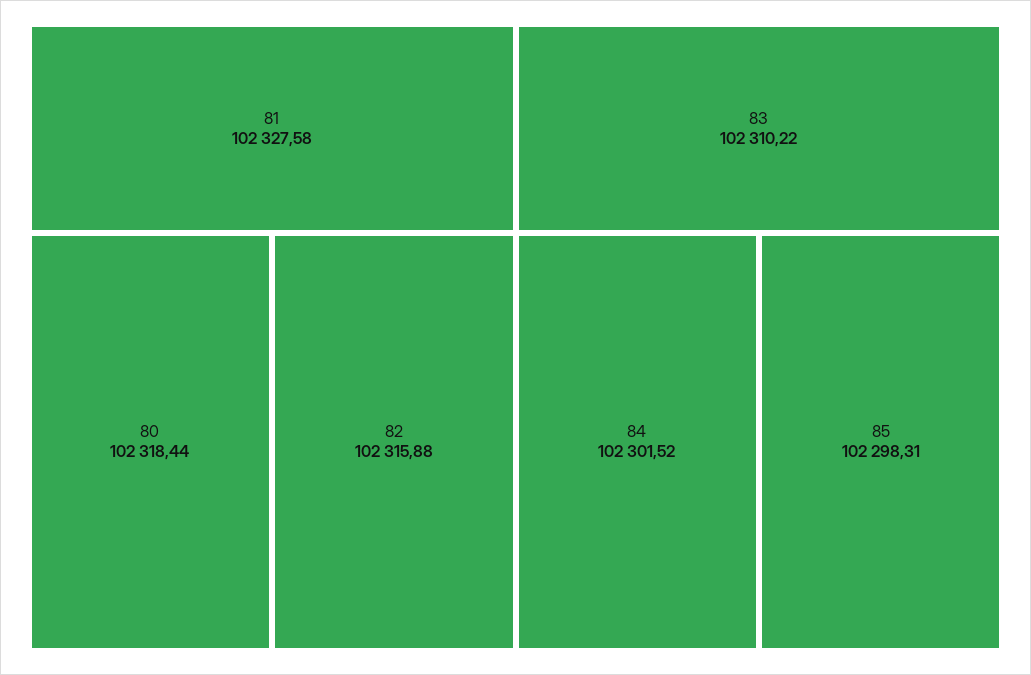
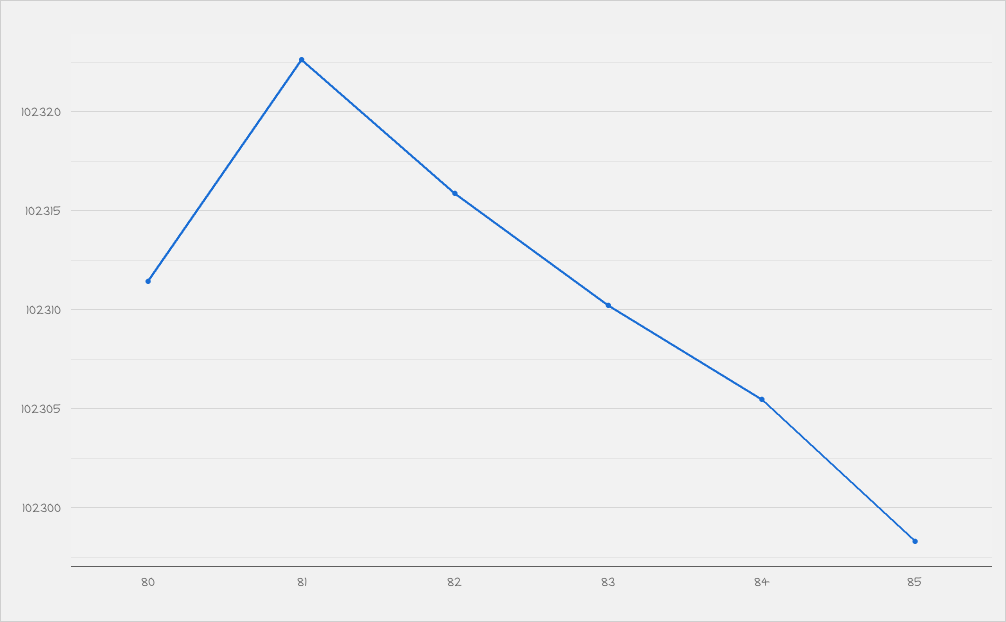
  {
-   "81": 102327.58,
+   "81": 102322.5,
-   "80": 102318.44,
+   "80": 102311.5,
    "82": 102315.88,
    "83": 102310.22,
-   "84": 102301.52,
+   "84": 102305.5,
    "85": 102298.31
  }

